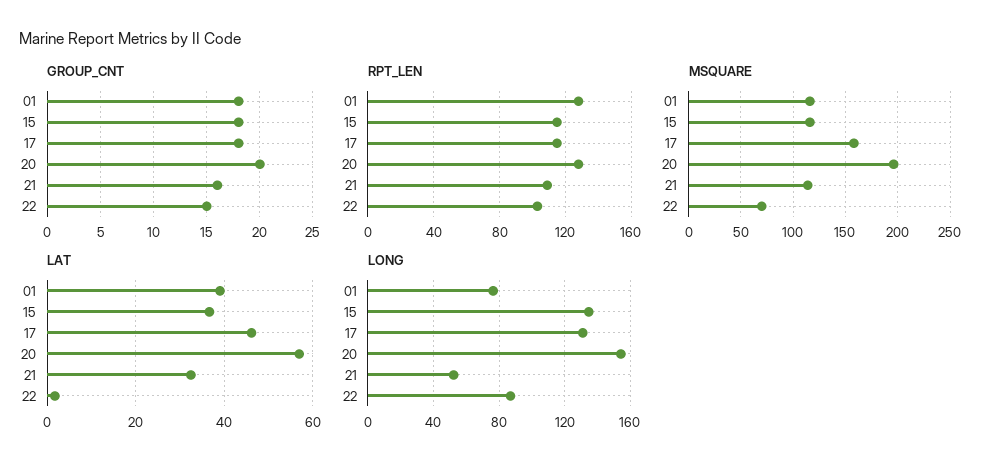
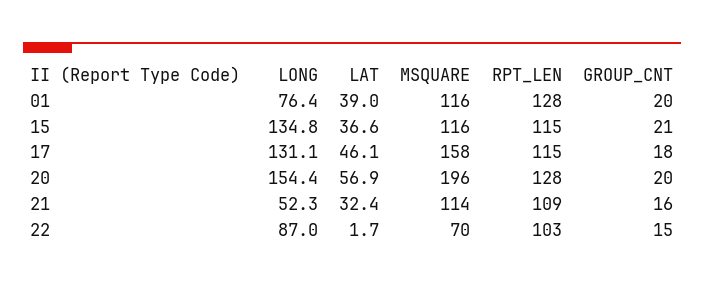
  {
    "GROUP_CNT": {
-     "01": 18,
+     "01": 20,
-     "15": 18,
+     "15": 21,
      "17": 18,
      "20": 20,
      "21": 16,
      "22": 15
    },
    "RPT_LEN": {
      "01": 128,
      "15": 115,
      "17": 115,
      "20": 128,
      "21": 109,
      "22": 103
    },
    "MSQUARE": {
      "01": 116,
      "15": 116,
      "17": 158,
      "20": 196,
      "21": 114,
      "22": 70
    },
    "LAT": {
      "01": 39,
      "15": 36.6,
      "17": 46.1,
      "20": 56.9,
      "21": 32.4,
      "22": 1.7
    },
    "LONG": {
      "01": 76.4,
      "15": 134.8,
      "17": 131.1,
      "20": 154.4,
      "21": 52.3,
      "22": 87
    }
  }

